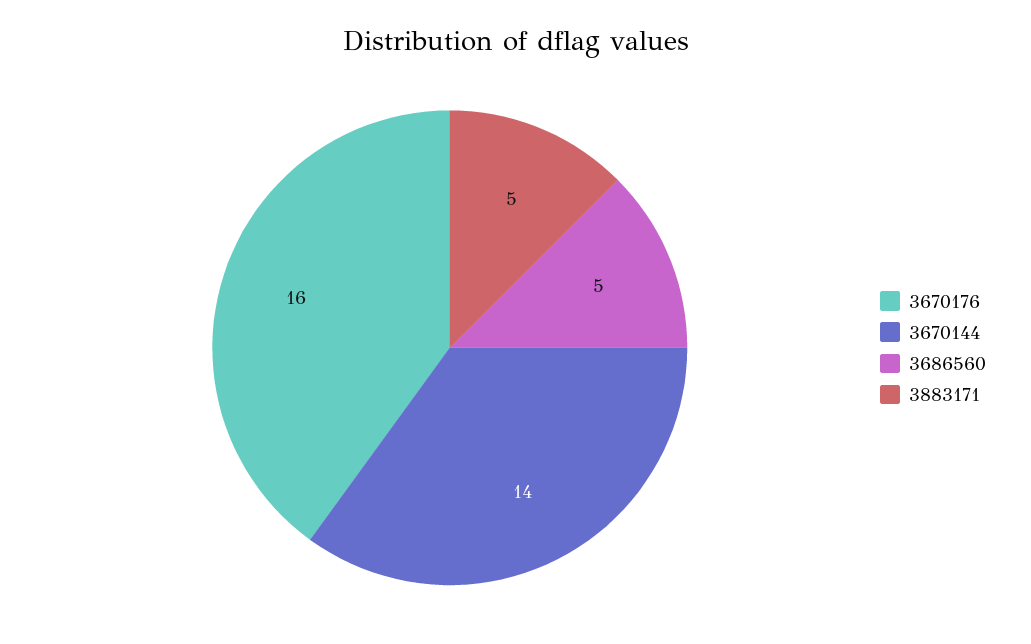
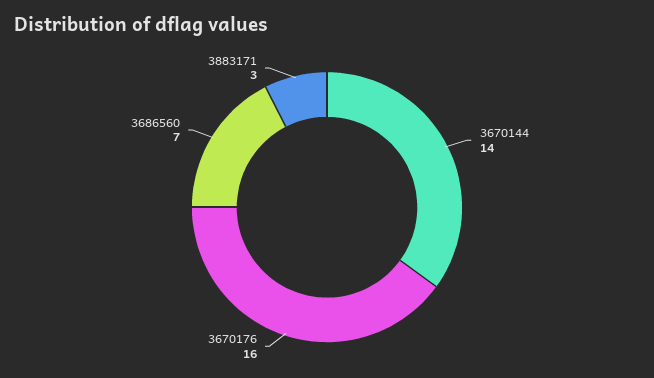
  {
    "3670176": 16,
    "3670144": 14,
-   "3686560": 5,
+   "3686560": 7,
-   "3883171": 5
+   "3883171": 3
  }

